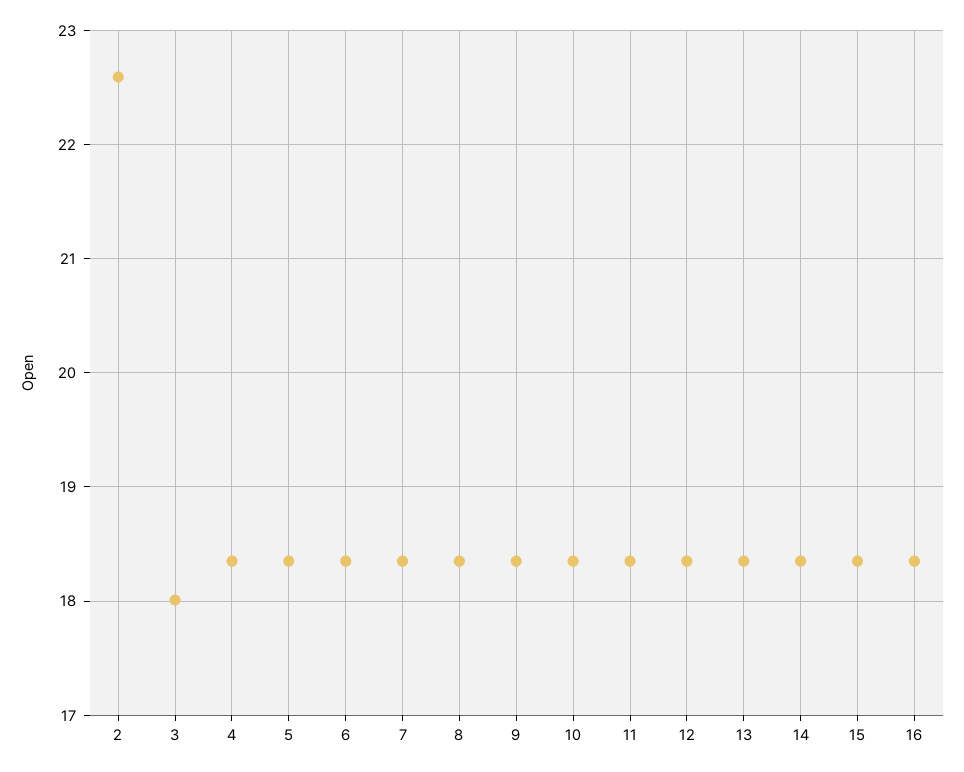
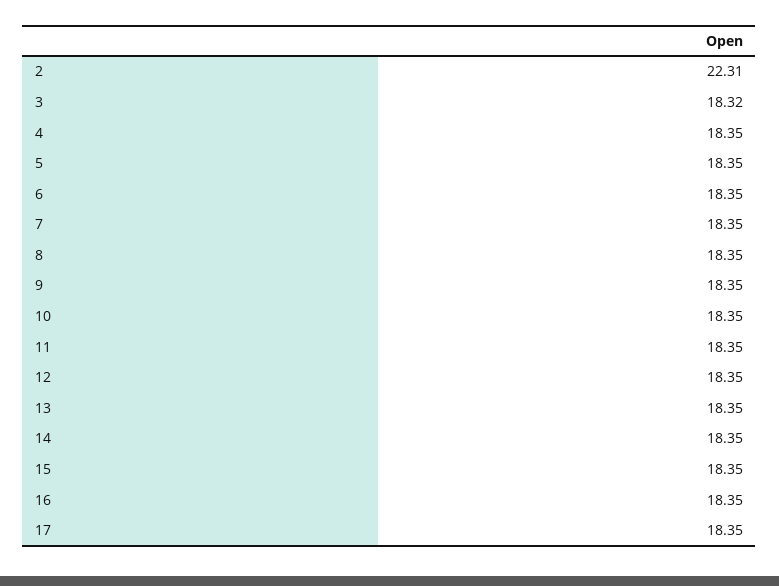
  {
-   "2": 22.6,
+   "2": 22.31,
-   "3": 18,
+   "3": 18.32,
    "4": 18.35,
    "5": 18.35,
    "6": 18.35,
    "7": 18.35,
    "8": 18.35,
    "9": 18.35,
    "10": 18.35,
    "11": 18.35,
    "12": 18.35,
    "13": 18.35,
    "14": 18.35,
    "15": 18.35,
-   "16": 18.35
+   "16": 18.35,
+   "17": 18.35
  }

